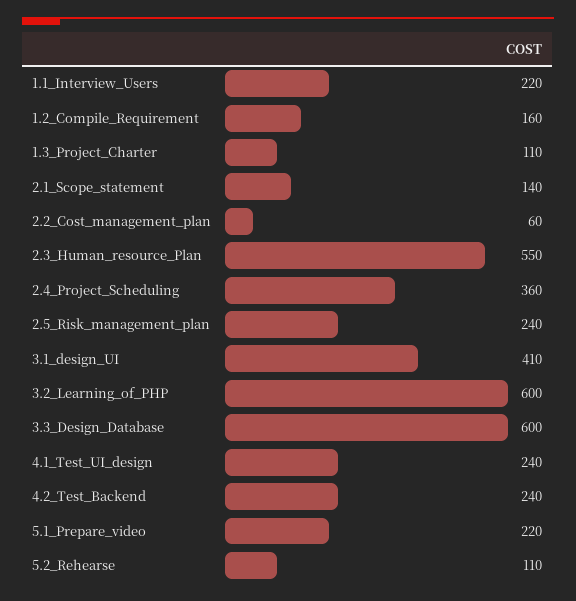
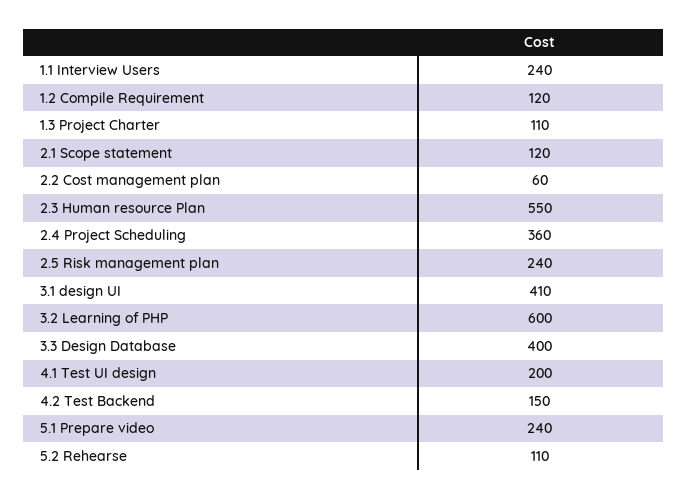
  {
-   "1.1_Interview_Users": 220,
+   "1.1_Interview_Users": 240,
-   "1.2_Compile_Requirement": 160,
+   "1.2_Compile_Requirement": 120,
    "1.3_Project_Charter": 110,
-   "2.1_Scope_statement": 140,
+   "2.1_Scope_statement": 120,
    "2.2_Cost_management_plan": 60,
    "2.3_Human_resource_Plan": 550,
    "2.4_Project_Scheduling": 360,
    "2.5_Risk_management_plan": 240,
    "3.1_design_UI": 410,
    "3.2_Learning_of_PHP": 600,
-   "3.3_Design_Database": 600,
+   "3.3_Design_Database": 400,
-   "4.1_Test_UI_design": 240,
+   "4.1_Test_UI_design": 200,
-   "4.2_Test_Backend": 240,
+   "4.2_Test_Backend": 150,
-   "5.1_Prepare_video": 220,
+   "5.1_Prepare_video": 240,
    "5.2_Rehearse": 110
  }

